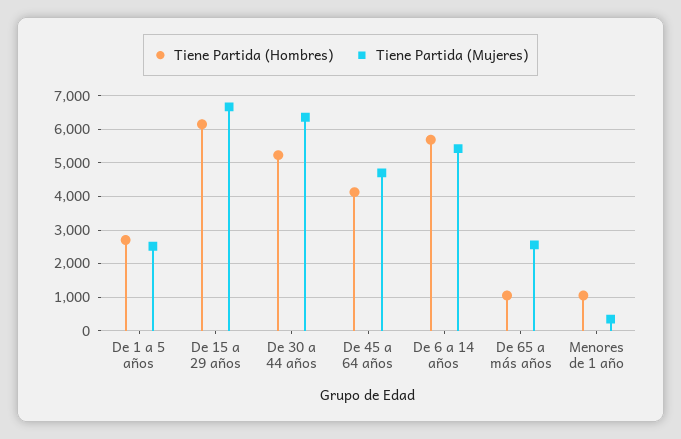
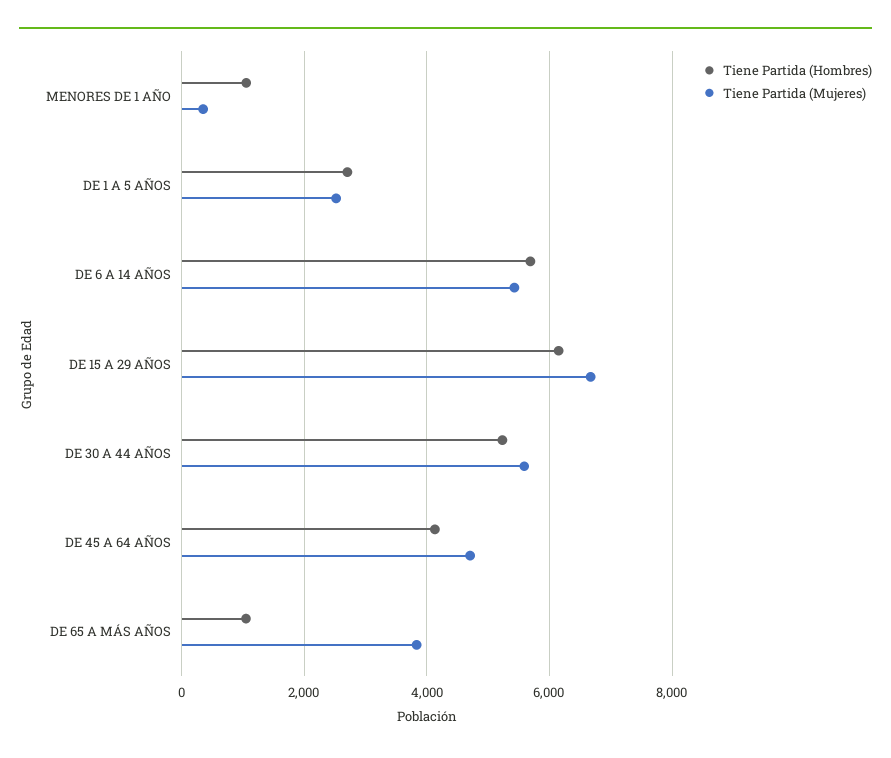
  {
    "Tiene Partida (Hombres)": {
      "De 1 a 5 años": 2800,
      "De 15 a 29 años": 6200,
      "De 30 a 44 años": 5200,
      "De 45 a 64 años": 4200,
      "De 6 a 14 años": 5600,
      "De 65 a más años": 1000,
      "Menores de 1 año": 1000
    },
    "Tiene Partida (Mujeres)": {
      "De 1 a 5 años": 2600,
      "De 15 a 29 años": 6600,
-     "De 30 a 44 años": 6400,
+     "De 30 a 44 años": 5600,
      "De 45 a 64 años": 4800,
      "De 6 a 14 años": 5400,
-     "De 65 a más años": 2600,
+     "De 65 a más años": 3800,
      "Menores de 1 año": 400
    }
  }

